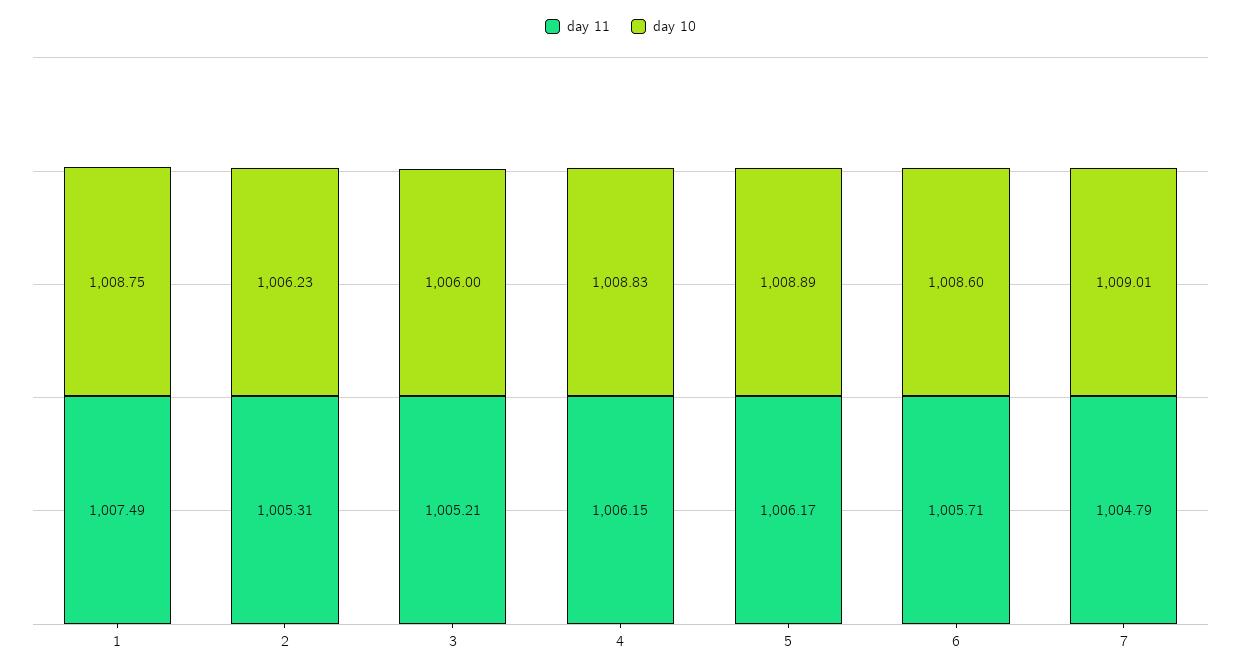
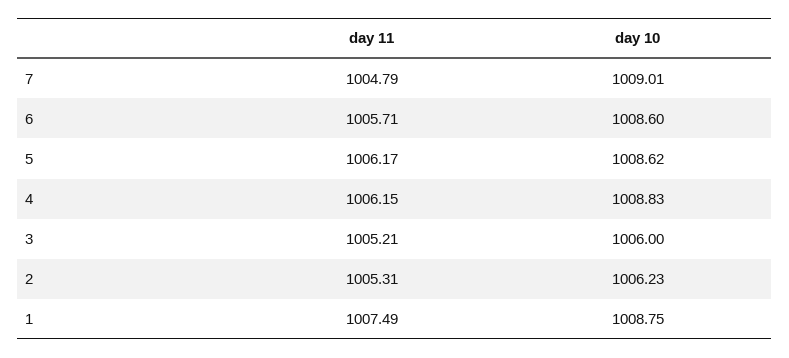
  {
    "day 11": {
      "1": 1007.49,
      "2": 1005.31,
      "3": 1005.21,
      "4": 1006.15,
      "5": 1006.17,
      "6": 1005.71,
      "7": 1004.79
    },
    "day 10": {
      "1": 1008.75,
      "2": 1006.23,
      "3": 1006,
      "4": 1008.83,
-     "5": 1008.89,
+     "5": 1008.62,
      "6": 1008.6,
      "7": 1009.01
    }
  }

